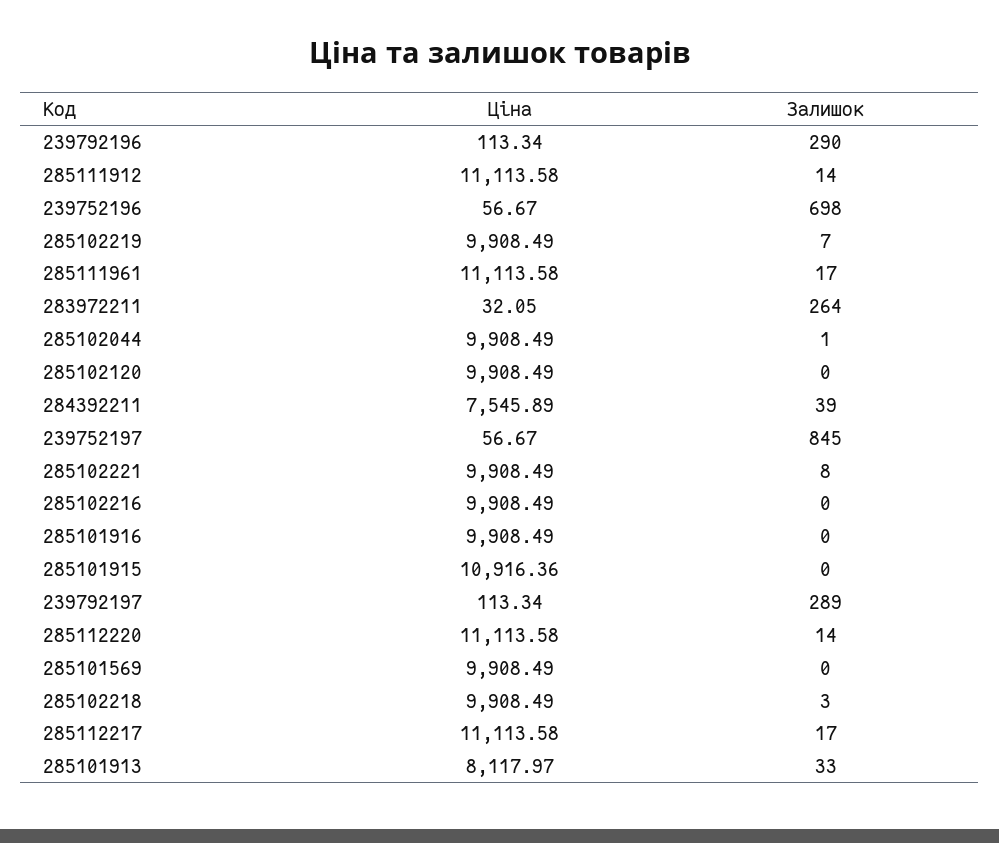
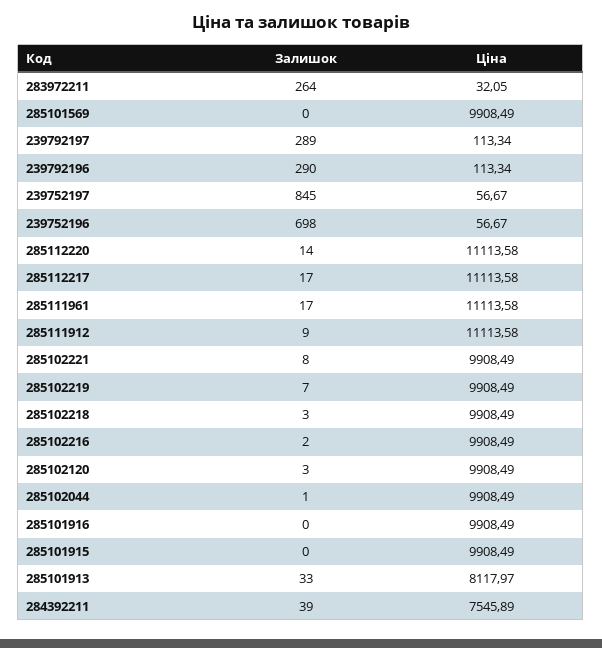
  {
    "Ціна": {
      "239792196": 113.34,
      "285111912": 11113.58,
      "239752196": 56.67,
      "285102219": 9908.49,
      "285111961": 11113.58,
      "283972211": 32.05,
      "285102044": 9908.49,
      "285102120": 9908.49,
      "284392211": 7545.89,
      "239752197": 56.67,
      "285102221": 9908.49,
      "285102216": 9908.49,
      "285101916": 9908.49,
-     "285101915": 10916.36,
+     "285101915": 9908.49,
      "239792197": 113.34,
      "285112220": 11113.58,
      "285101569": 9908.49,
      "285102218": 9908.49,
      "285112217": 11113.58,
      "285101913": 8117.97
    },
    "Залишок": {
      "239792196": 290,
-     "285111912": 14,
+     "285111912": 9,
      "239752196": 698,
      "285102219": 7,
      "285111961": 17,
      "283972211": 264,
      "285102044": 1,
-     "285102120": 0,
+     "285102120": 3,
      "284392211": 39,
      "239752197": 845,
      "285102221": 8,
-     "285102216": 0,
+     "285102216": 2,
      "285101916": 0,
      "285101915": 0,
      "239792197": 289,
      "285112220": 14,
      "285101569": 0,
      "285102218": 3,
      "285112217": 17,
      "285101913": 33
    }
  }

